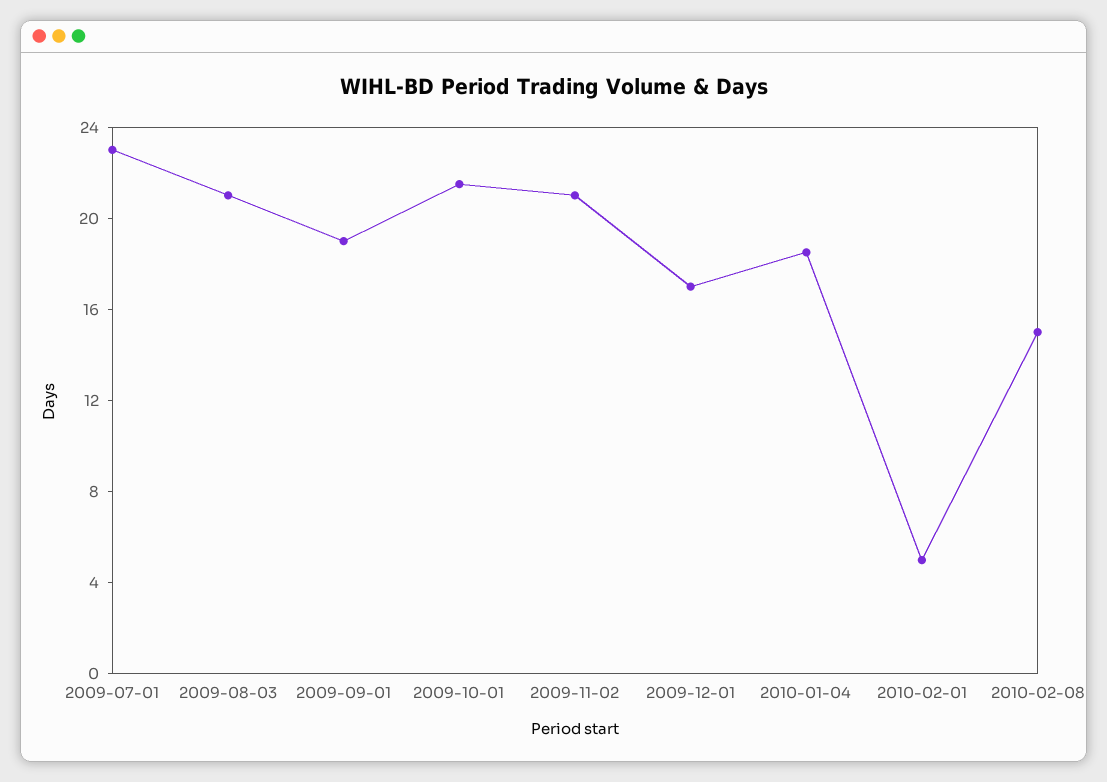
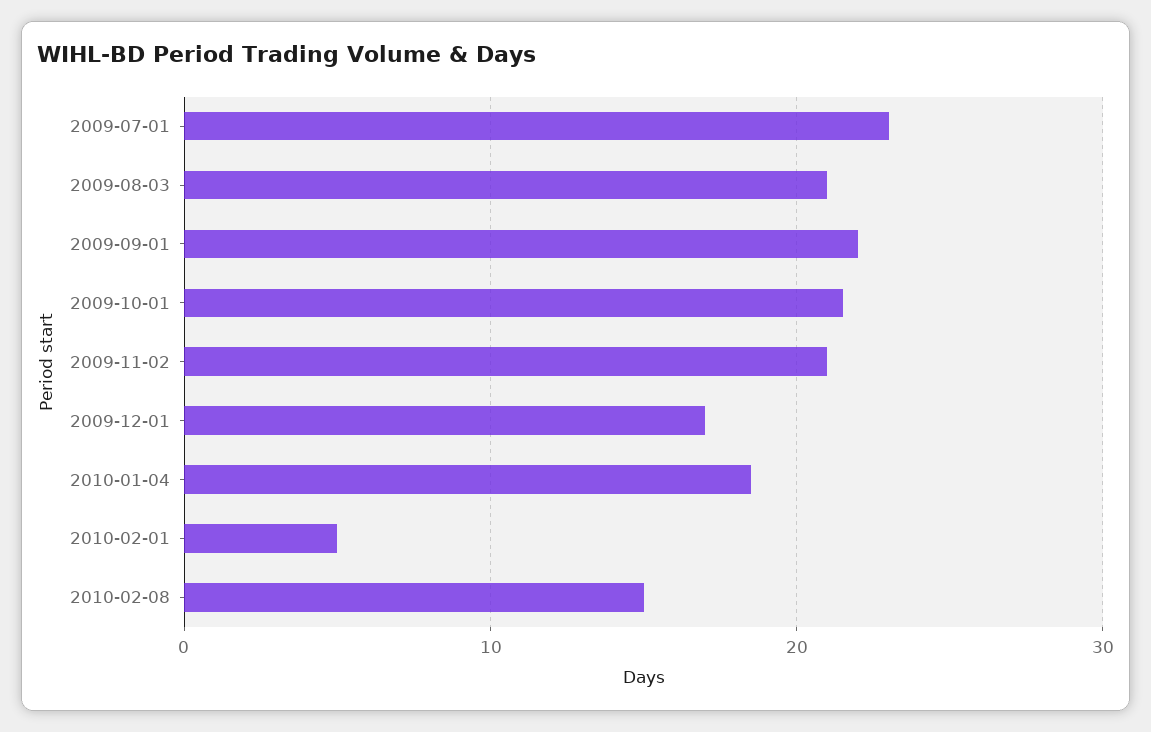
  {
    "2009-07-01": 23,
    "2009-08-03": 21,
-   "2009-09-01": 19,
+   "2009-09-01": 22,
    "2009-10-01": 22,
    "2009-11-02": 21,
    "2009-12-01": 17,
    "2010-01-04": 19,
    "2010-02-01": 5,
    "2010-02-08": 15
  }

